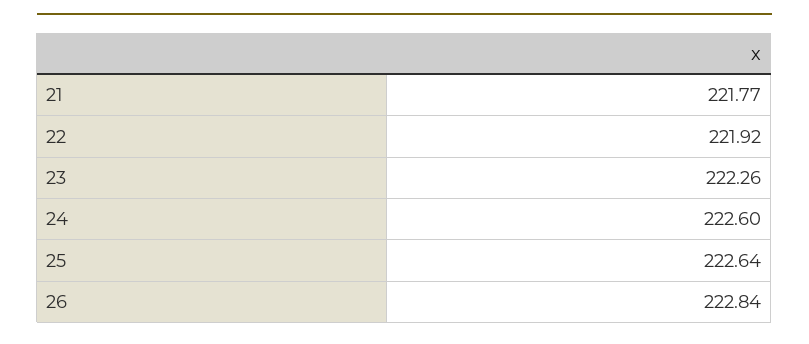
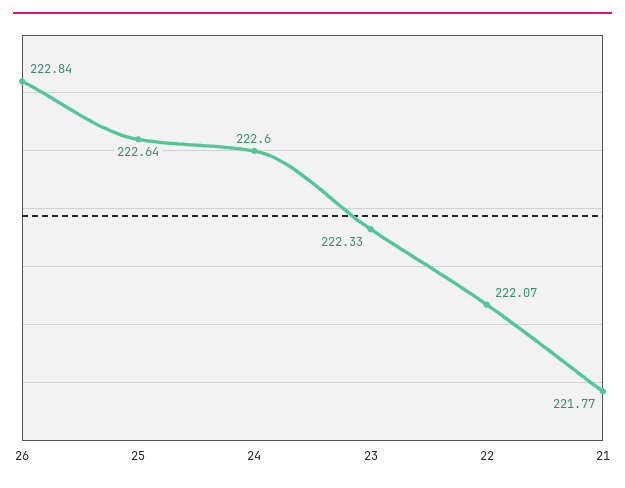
  {
    "21": 221.77,
-   "22": 221.92,
+   "22": 222.07,
-   "23": 222.26,
+   "23": 222.33,
    "24": 222.6,
    "25": 222.64,
    "26": 222.84
  }

